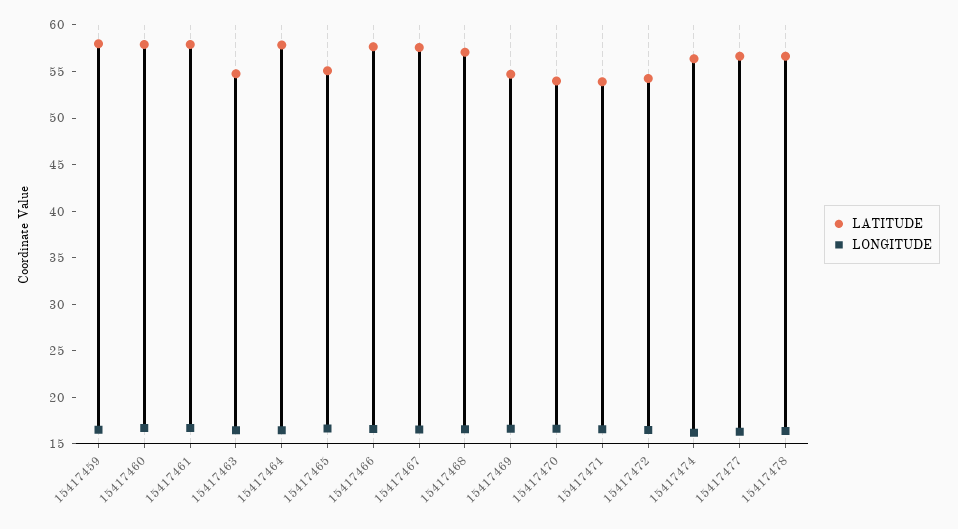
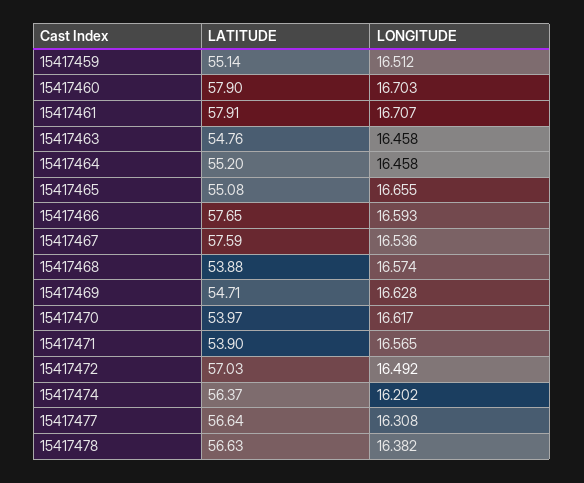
  {
    "LATITUDE": {
-     "15417459": 58,
+     "15417459": 55.14,
      "15417460": 57.9,
      "15417461": 57.91,
      "15417463": 54.76,
-     "15417464": 58,
+     "15417464": 55.2,
      "15417465": 55.08,
      "15417466": 57.65,
      "15417467": 57.59,
-     "15417468": 57,
+     "15417468": 53.88,
      "15417469": 54.71,
      "15417470": 53.97,
      "15417471": 53.9,
-     "15417472": 54,
+     "15417472": 57.03,
      "15417474": 56.37,
      "15417477": 56.64,
      "15417478": 56.63
    },
    "LONGITUDE": {
      "15417459": 16.512,
      "15417460": 16.703,
      "15417461": 16.707,
      "15417463": 16.458,
      "15417464": 16.458,
      "15417465": 16.655,
      "15417466": 16.593,
      "15417467": 16.536,
      "15417468": 16.574,
      "15417469": 16.628,
      "15417470": 16.617,
      "15417471": 16.565,
      "15417472": 16.492,
      "15417474": 16.202,
      "15417477": 16.308,
      "15417478": 16.382
    }
  }

